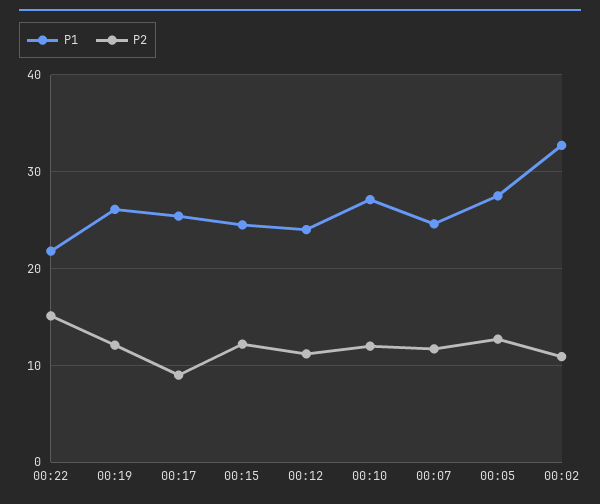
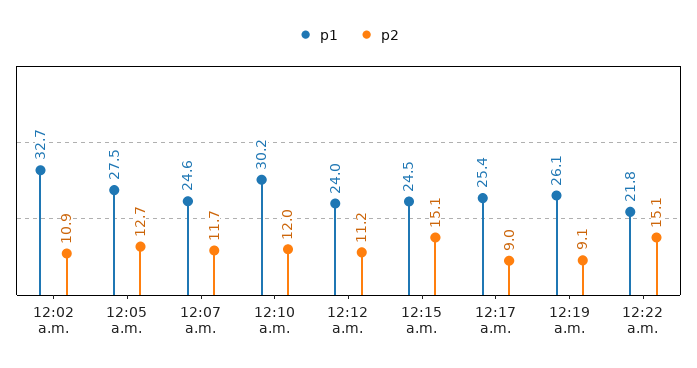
  {
    "P1": {
      "00:22": 21.8,
      "00:19": 26.1,
      "00:17": 25.4,
      "00:15": 24.5,
      "00:12": 24,
-     "00:10": 27,
+     "00:10": 30.2,
      "00:07": 24.6,
      "00:05": 27.5,
      "00:02": 32.7
    },
    "P2": {
      "00:22": 15.1,
-     "00:19": 12,
+     "00:19": 9.1,
      "00:17": 9,
-     "00:15": 12,
+     "00:15": 15.1,
      "00:12": 11.2,
      "00:10": 12,
      "00:07": 11.7,
      "00:05": 12.7,
      "00:02": 10.9
    }
  }

